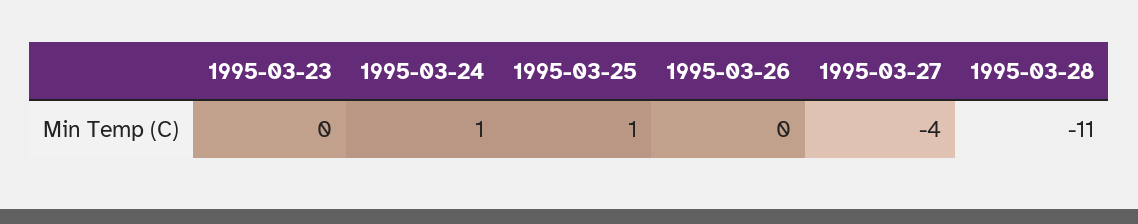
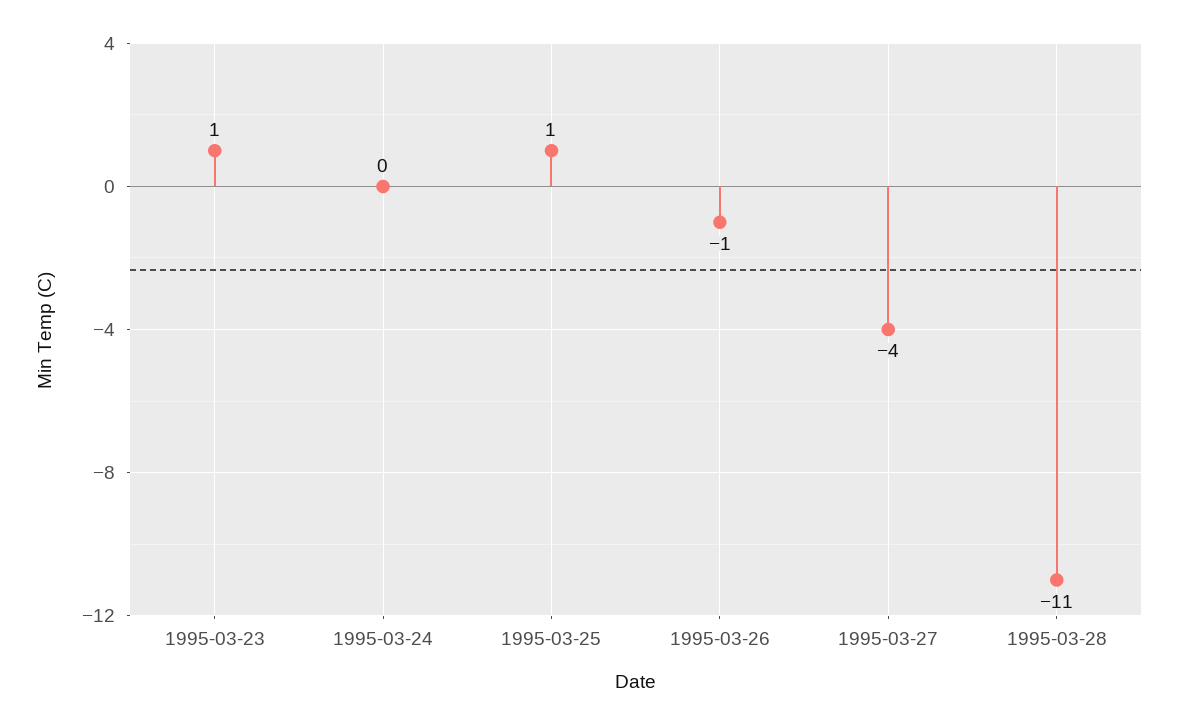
  {
-   "1995-03-23": 0,
+   "1995-03-23": 1,
-   "1995-03-24": 1,
+   "1995-03-24": 0,
    "1995-03-25": 1,
-   "1995-03-26": 0,
+   "1995-03-26": -1,
    "1995-03-27": -4,
    "1995-03-28": -11
  }

